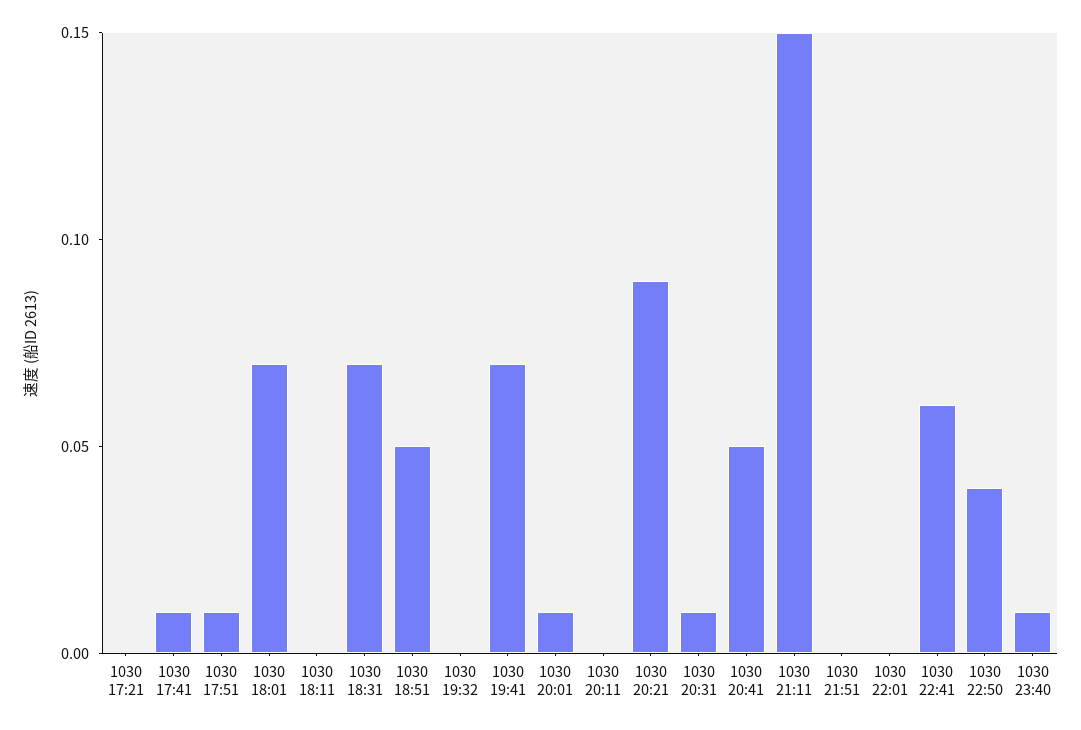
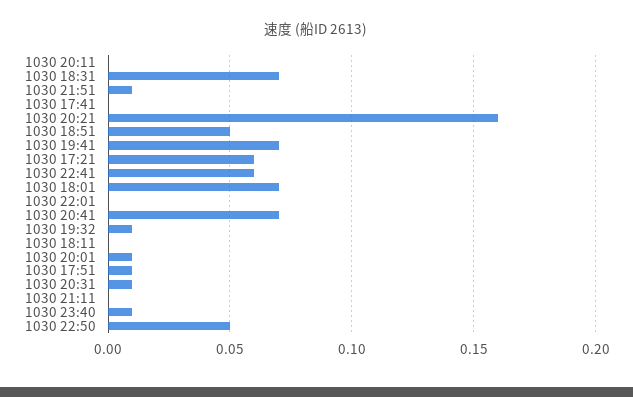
  {
-   "1030 17:21": 0,
+   "1030 17:21": 0.06,
-   "1030 17:41": 0.01,
+   "1030 17:41": 0,
    "1030 17:51": 0.01,
    "1030 18:01": 0.07,
    "1030 18:11": 0,
    "1030 18:31": 0.07,
    "1030 18:51": 0.05,
-   "1030 19:32": 0,
+   "1030 19:32": 0.01,
    "1030 19:41": 0.07,
    "1030 20:01": 0.01,
    "1030 20:11": 0,
-   "1030 20:21": 0.09,
+   "1030 20:21": 0.16,
    "1030 20:31": 0.01,
-   "1030 20:41": 0.05,
+   "1030 20:41": 0.07,
-   "1030 21:11": 0.15,
+   "1030 21:11": 0,
-   "1030 21:51": 0,
+   "1030 21:51": 0.01,
    "1030 22:01": 0,
    "1030 22:41": 0.06,
-   "1030 22:50": 0.04,
+   "1030 22:50": 0.05,
    "1030 23:40": 0.01
  }

